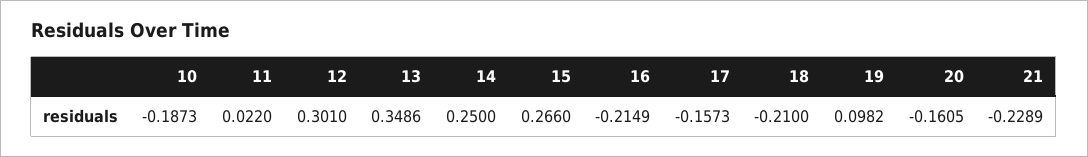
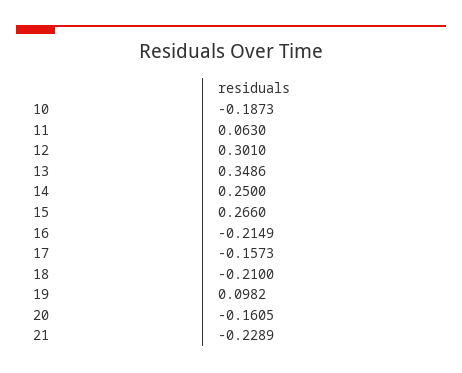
  {
    "10": -0.1873,
-   "11": 0.022,
+   "11": 0.063,
    "12": 0.301,
    "13": 0.3486,
    "14": 0.25,
    "15": 0.266,
    "16": -0.2149,
    "17": -0.1573,
    "18": -0.21,
    "19": 0.0982,
    "20": -0.1605,
    "21": -0.2289
  }

